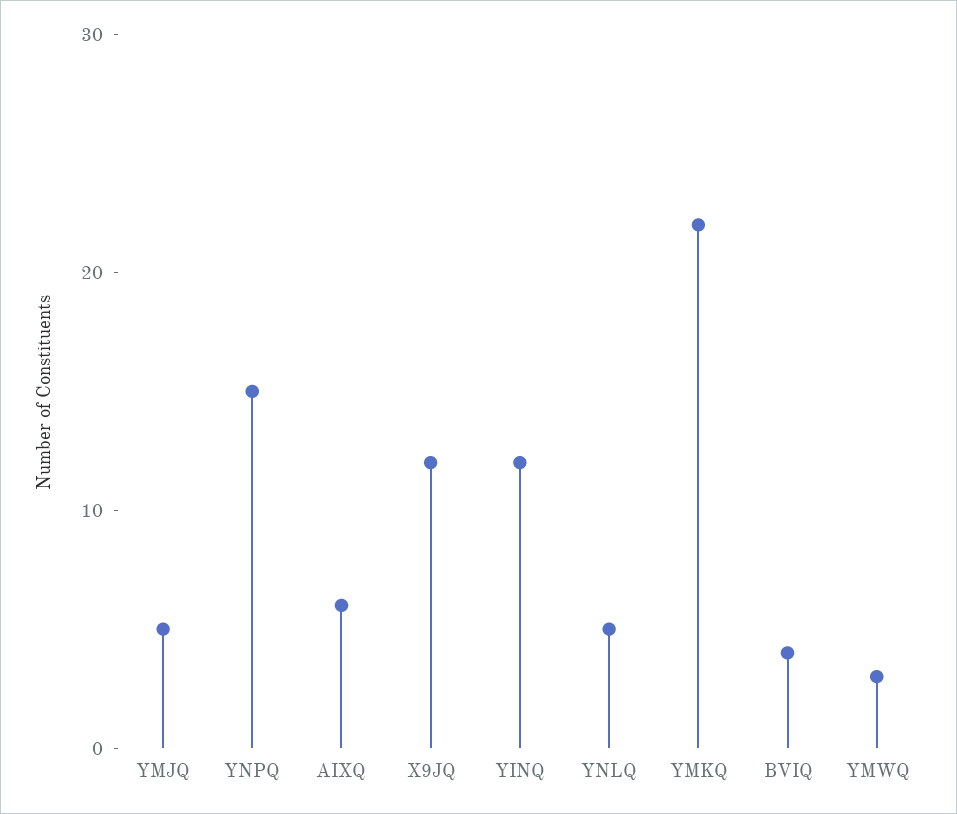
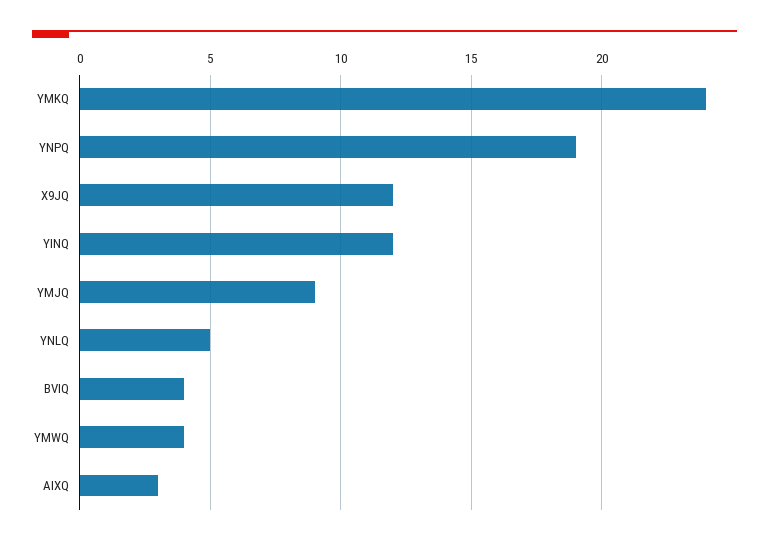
  {
-   "YMJQ": 5,
+   "YMJQ": 9,
-   "YNPQ": 15,
+   "YNPQ": 19,
-   "AIXQ": 6,
+   "AIXQ": 3,
    "X9JQ": 12,
    "YINQ": 12,
    "YNLQ": 5,
-   "YMKQ": 22,
+   "YMKQ": 24,
    "BVIQ": 4,
-   "YMWQ": 3
+   "YMWQ": 4
  }

